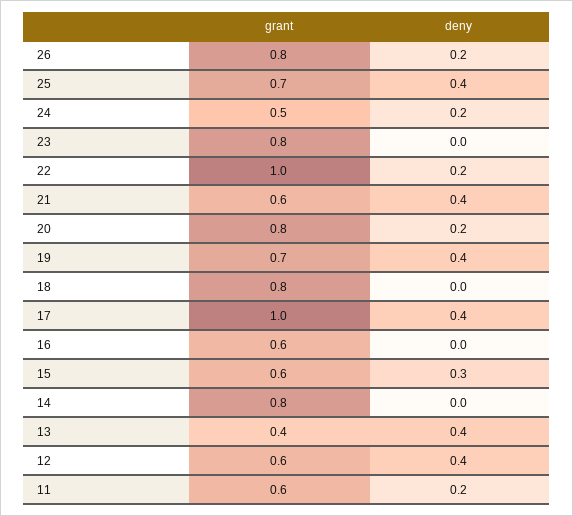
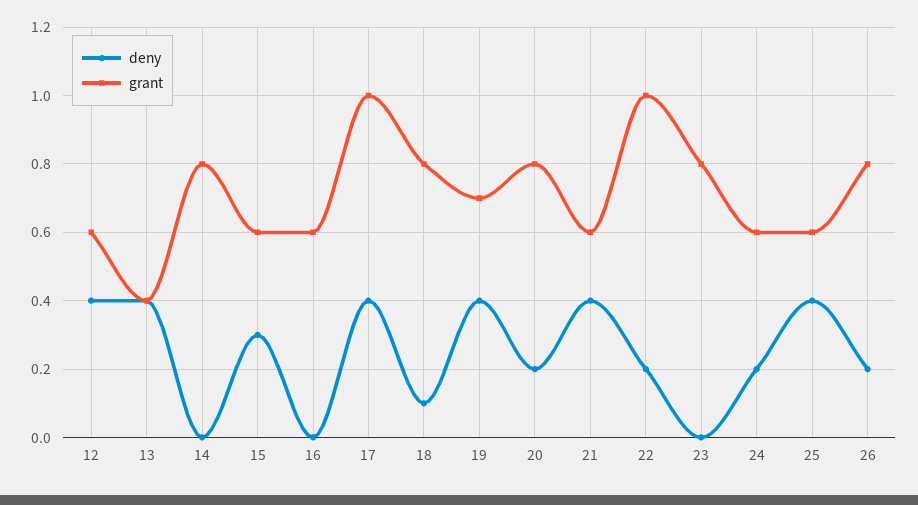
  {
    "grant": {
      "26": 0.8,
-     "25": 0.7,
+     "25": 0.6,
-     "24": 0.5,
+     "24": 0.6,
      "23": 0.8,
      "22": 1,
      "21": 0.6,
      "20": 0.8,
      "19": 0.7,
      "18": 0.8,
      "17": 1,
      "16": 0.6,
      "15": 0.6,
      "14": 0.8,
      "13": 0.4,
-     "12": 0.6,
+     "12": 0.6
-     "11": 0.6
    },
    "deny": {
      "26": 0.2,
      "25": 0.4,
      "24": 0.2,
      "23": 0,
      "22": 0.2,
      "21": 0.4,
      "20": 0.2,
      "19": 0.4,
-     "18": 0,
+     "18": 0.1,
      "17": 0.4,
      "16": 0,
      "15": 0.3,
      "14": 0,
      "13": 0.4,
-     "12": 0.4,
+     "12": 0.4
-     "11": 0.2
    }
  }

